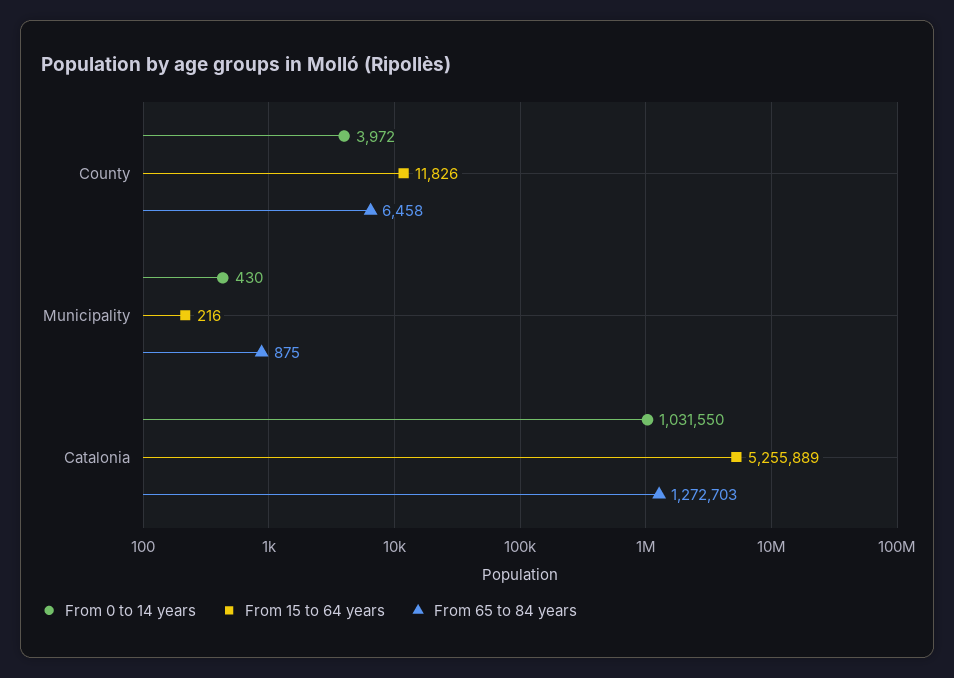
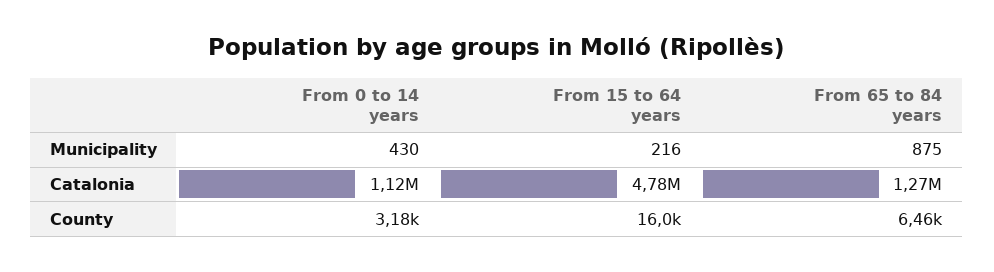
  {
    "From 0 to 14 years": {
-     "County": 3972,
+     "County": 3180,
      "Municipality": 430,
-     "Catalonia": 1031550
+     "Catalonia": 1120000
    },
    "From 15 to 64 years": {
-     "County": 11826,
+     "County": 16000,
      "Municipality": 216,
-     "Catalonia": 5255889
+     "Catalonia": 4780000
    },
    "From 65 to 84 years": {
      "County": 6458,
      "Municipality": 875,
      "Catalonia": 1272703
    }
  }

